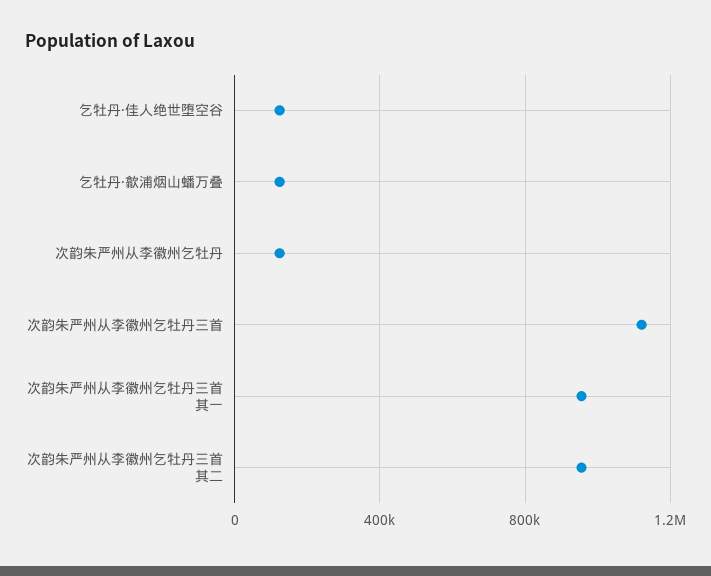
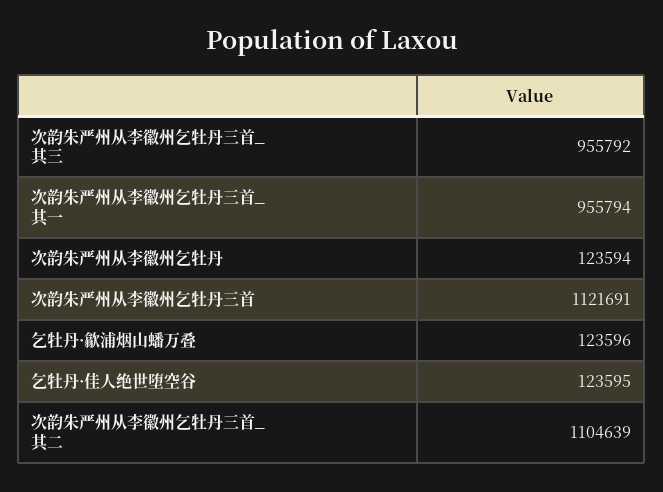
  {
    "乞牡丹·佳人绝世堕空谷": 123595,
    "乞牡丹·歙浦烟山蟠万叠": 123596,
    "次韵朱严州从李徽州乞牡丹": 123594,
    "次韵朱严州从李徽州乞牡丹三首": 1121691,
    "次韵朱严州从李徽州乞牡丹三首 其一": 955794,
-   "次韵朱严州从李徽州乞牡丹三首 其二": 950000
+   "次韵朱严州从李徽州乞牡丹三首 其二": 1104639,
+   "次韵朱严州从李徽州乞牡丹三首_其三": 955792
  }

